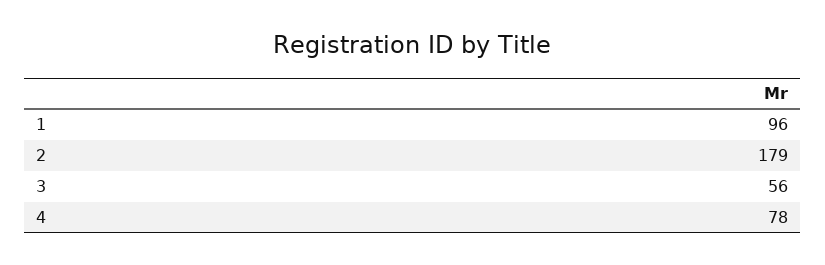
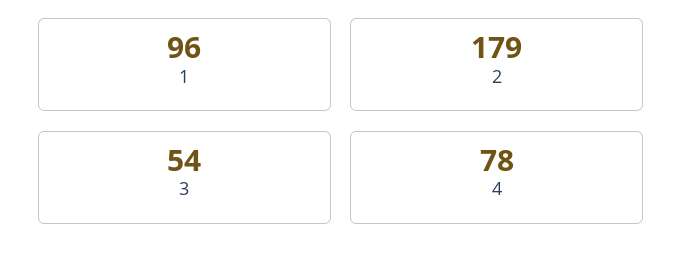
  {
    "1": 96,
    "2": 179,
-   "3": 56,
+   "3": 54,
    "4": 78
  }

